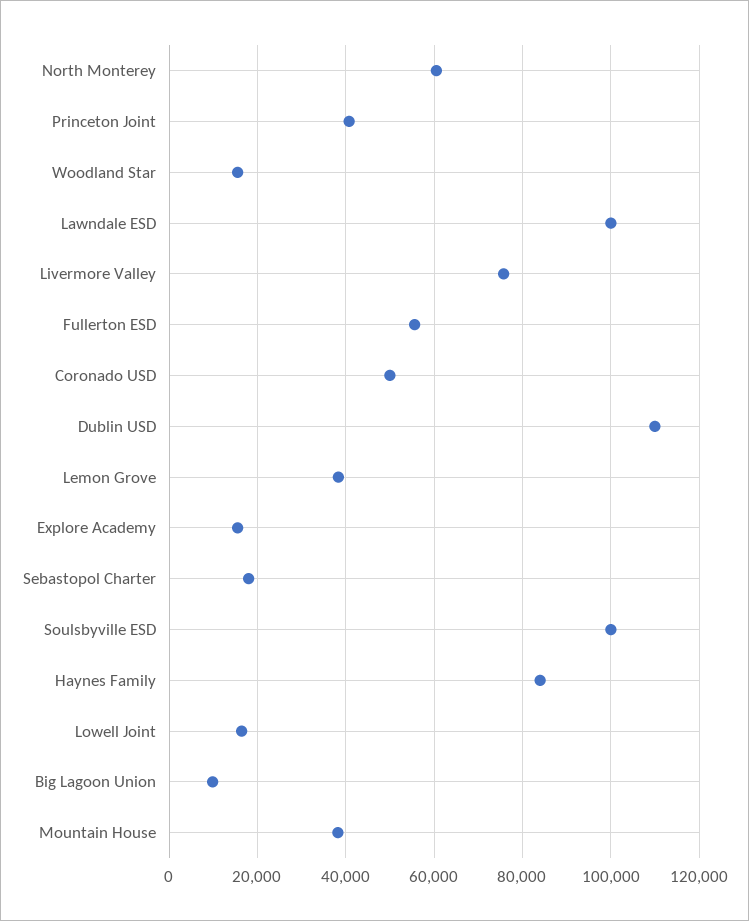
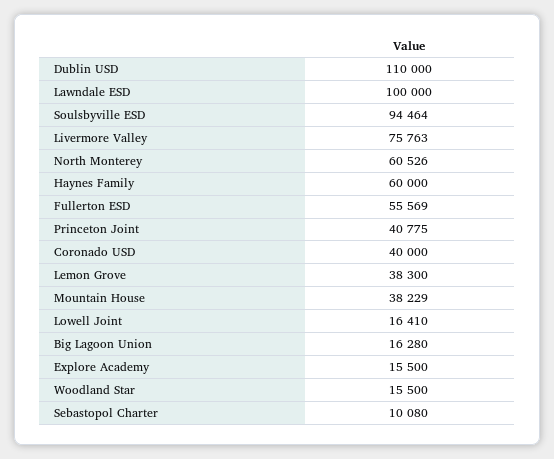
  {
    "North Monterey": 60526,
    "Princeton Joint": 40775,
    "Woodland Star": 15500,
    "Lawndale ESD": 100000,
    "Livermore Valley": 75763,
    "Fullerton ESD": 55569,
-   "Coronado USD": 50000,
+   "Coronado USD": 40000,
    "Dublin USD": 110000,
    "Lemon Grove": 38300,
    "Explore Academy": 15500,
-   "Sebastopol Charter": 18000,
+   "Sebastopol Charter": 10080,
-   "Soulsbyville ESD": 100000,
+   "Soulsbyville ESD": 94464,
-   "Haynes Family": 84000,
+   "Haynes Family": 60000,
    "Lowell Joint": 16410,
-   "Big Lagoon Union": 10000,
+   "Big Lagoon Union": 16280,
    "Mountain House": 38229
  }

